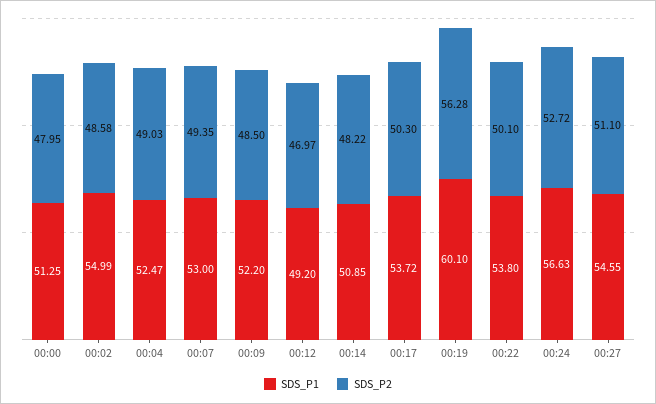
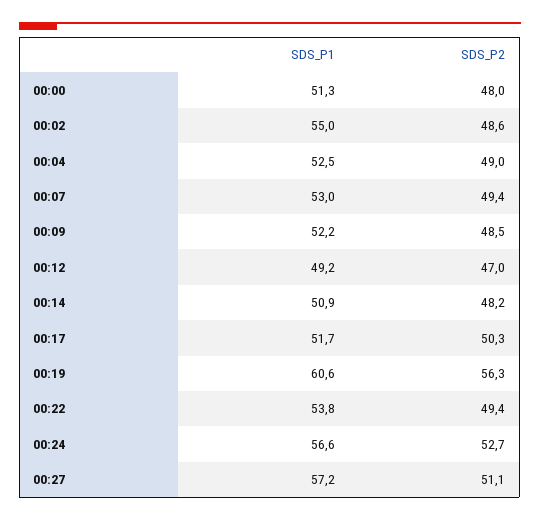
  {
    "SDS_P1": {
      "00:00": 51.25,
      "00:02": 54.99,
      "00:04": 52.47,
      "00:07": 53,
      "00:09": 52.2,
      "00:12": 49.2,
      "00:14": 50.85,
-     "00:17": 53.72,
+     "00:17": 51.7,
-     "00:19": 60.1,
+     "00:19": 60.6,
      "00:22": 53.8,
      "00:24": 56.63,
-     "00:27": 54.55
+     "00:27": 57.2
    },
    "SDS_P2": {
      "00:00": 47.95,
      "00:02": 48.58,
      "00:04": 49.03,
      "00:07": 49.35,
      "00:09": 48.5,
      "00:12": 46.97,
      "00:14": 48.22,
      "00:17": 50.3,
      "00:19": 56.28,
-     "00:22": 50.1,
+     "00:22": 49.4,
      "00:24": 52.72,
      "00:27": 51.1
    }
  }

